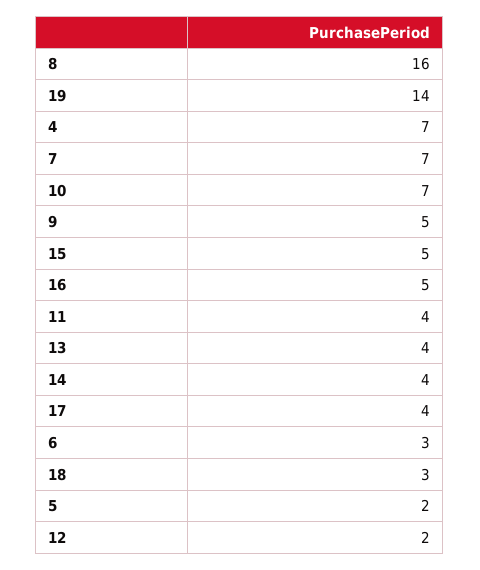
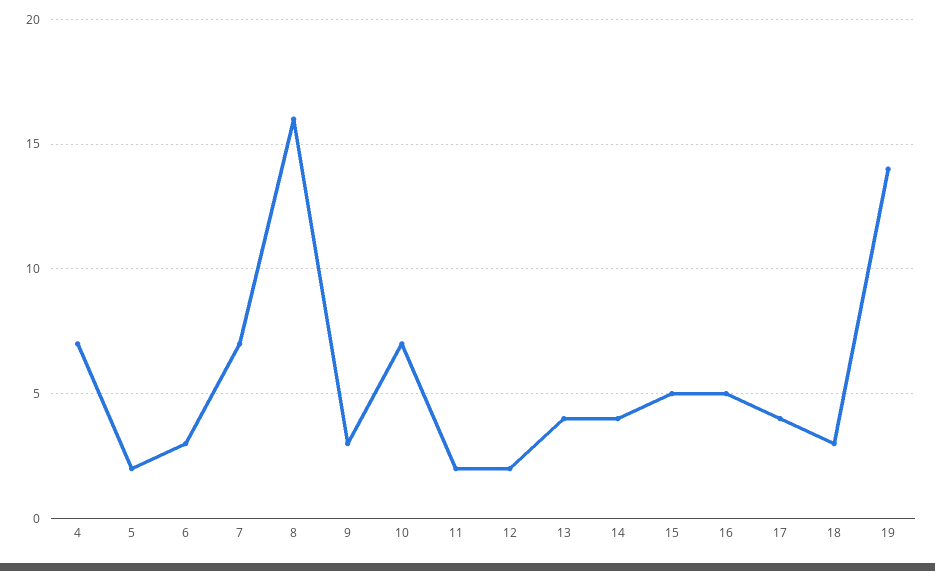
  {
    "8": 16,
    "19": 14,
    "4": 7,
    "7": 7,
    "10": 7,
-   "9": 5,
+   "9": 3,
    "15": 5,
    "16": 5,
-   "11": 4,
+   "11": 2,
    "13": 4,
    "14": 4,
    "17": 4,
    "6": 3,
    "18": 3,
    "5": 2,
    "12": 2
  }

